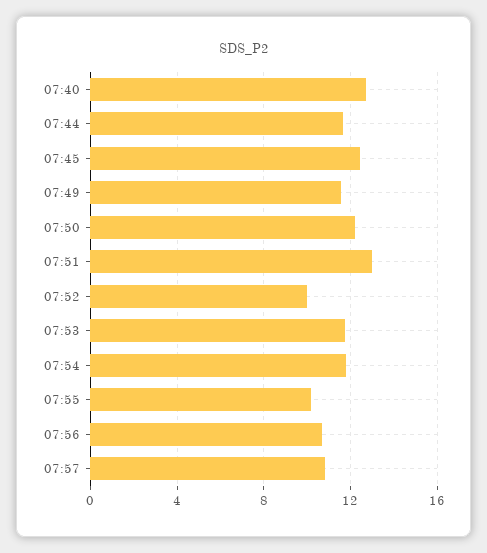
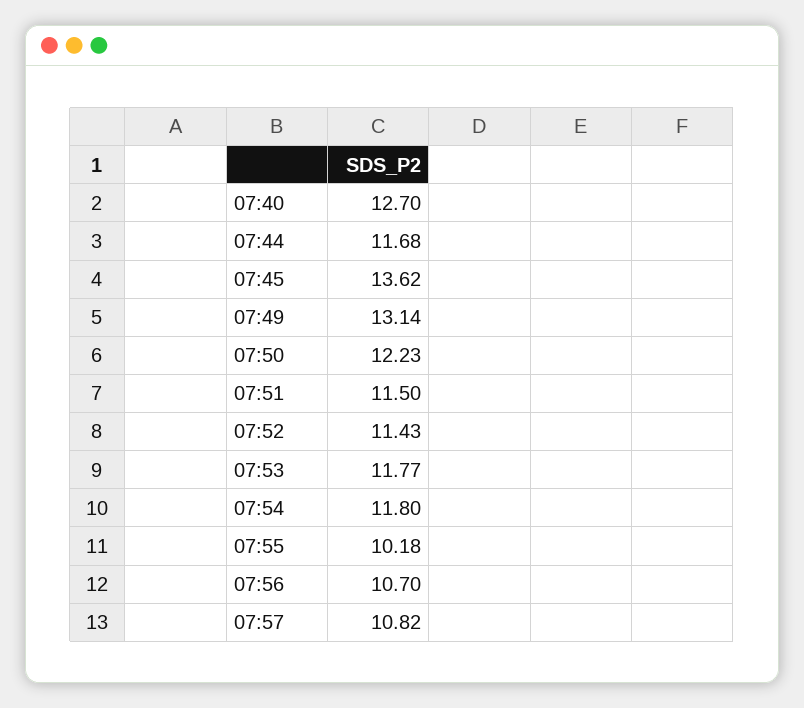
  {
    "07:40": 12.7,
    "07:44": 11.68,
-   "07:45": 12.5,
+   "07:45": 13.62,
-   "07:49": 11.5,
+   "07:49": 13.14,
    "07:50": 12.23,
-   "07:51": 13,
+   "07:51": 11.5,
-   "07:52": 10,
+   "07:52": 11.43,
    "07:53": 11.77,
    "07:54": 11.8,
    "07:55": 10.18,
    "07:56": 10.7,
    "07:57": 10.82
  }

